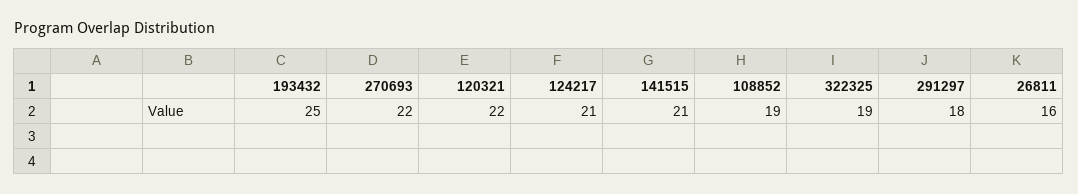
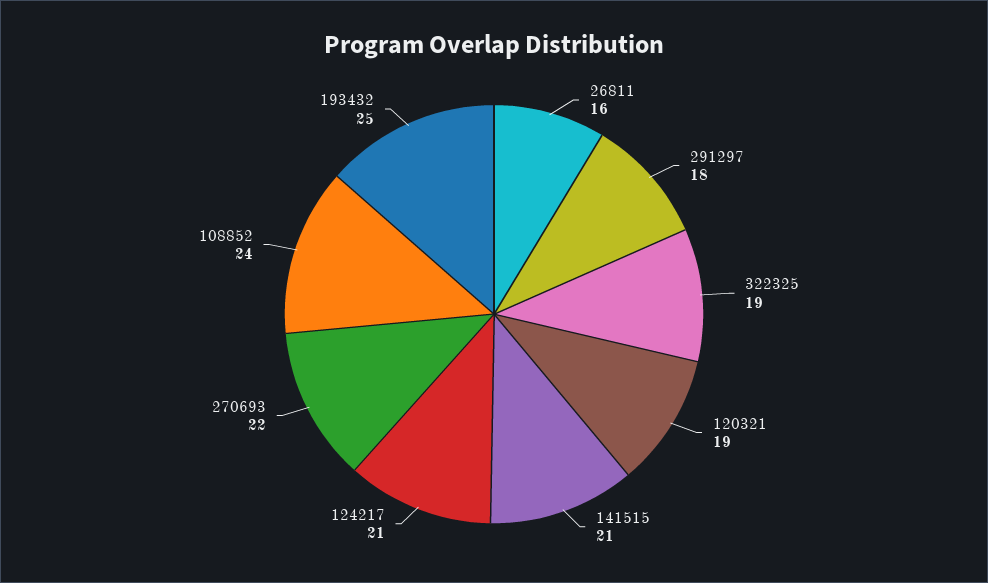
  {
    "193432": 25,
    "270693": 22,
-   "120321": 22,
+   "120321": 19,
    "124217": 21,
    "141515": 21,
-   "108852": 19,
+   "108852": 24,
    "322325": 19,
    "291297": 18,
    "26811": 16
  }

